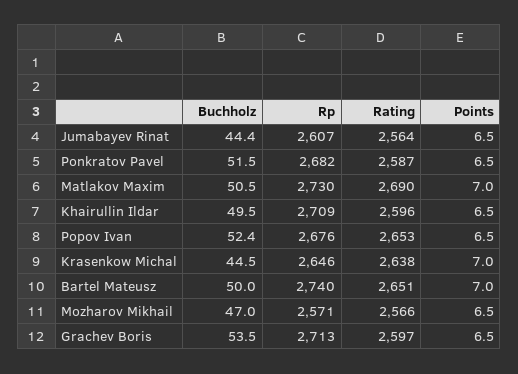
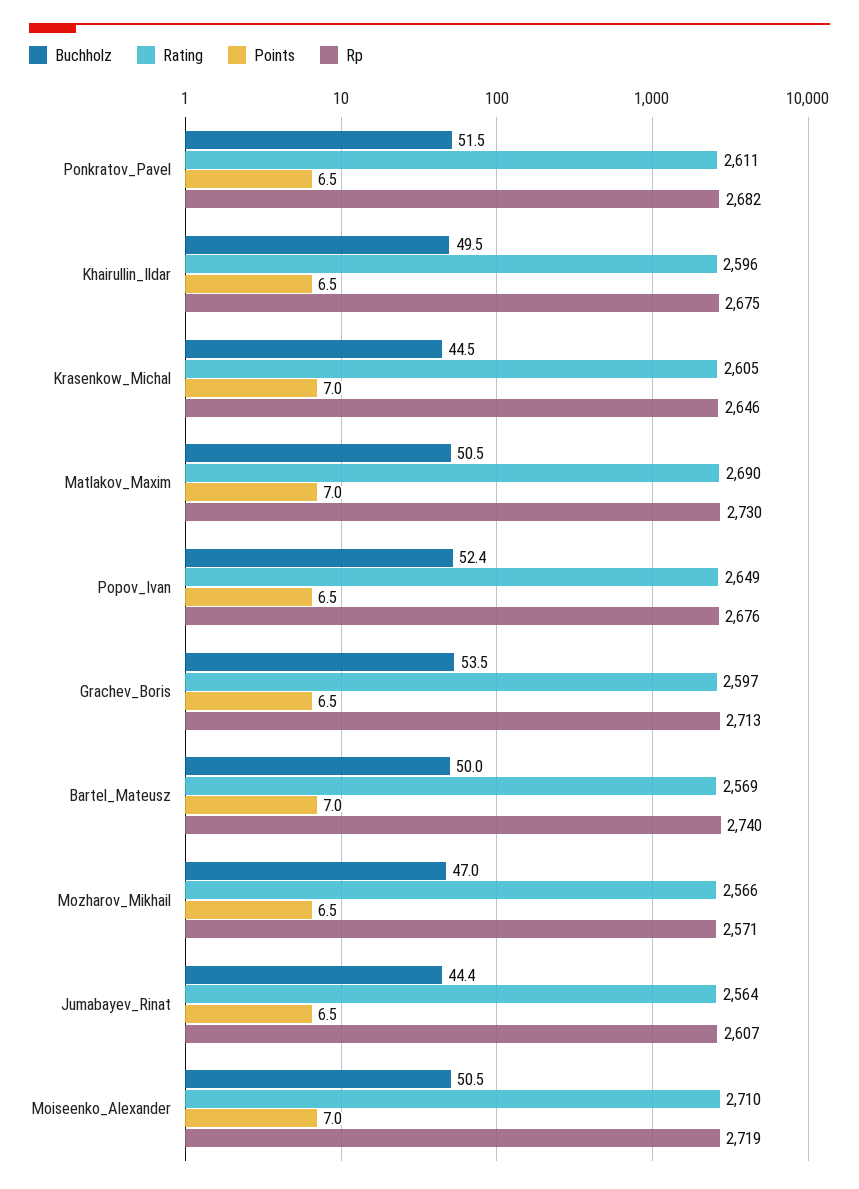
  {
    "Buchholz": {
      "Jumabayev Rinat": 44.4,
      "Ponkratov Pavel": 51.5,
      "Matlakov Maxim": 50.5,
      "Khairullin Ildar": 49.5,
      "Popov Ivan": 52.4,
      "Krasenkow Michal": 44.5,
      "Bartel Mateusz": 50,
      "Mozharov Mikhail": 47,
-     "Grachev Boris": 53.5
+     "Grachev Boris": 53.5,
+     "Moiseenko_Alexander": 50.5
    },
    "Rp": {
      "Jumabayev Rinat": 2607,
      "Ponkratov Pavel": 2682,
      "Matlakov Maxim": 2730,
-     "Khairullin Ildar": 2709,
+     "Khairullin Ildar": 2675,
      "Popov Ivan": 2676,
      "Krasenkow Michal": 2646,
      "Bartel Mateusz": 2740,
      "Mozharov Mikhail": 2571,
-     "Grachev Boris": 2713
+     "Grachev Boris": 2713,
+     "Moiseenko_Alexander": 2719
    },
    "Rating": {
      "Jumabayev Rinat": 2564,
-     "Ponkratov Pavel": 2587,
+     "Ponkratov Pavel": 2611,
      "Matlakov Maxim": 2690,
      "Khairullin Ildar": 2596,
-     "Popov Ivan": 2653,
+     "Popov Ivan": 2649,
-     "Krasenkow Michal": 2638,
+     "Krasenkow Michal": 2605,
-     "Bartel Mateusz": 2651,
+     "Bartel Mateusz": 2569,
      "Mozharov Mikhail": 2566,
-     "Grachev Boris": 2597
+     "Grachev Boris": 2597,
+     "Moiseenko_Alexander": 2710
    },
    "Points": {
      "Jumabayev Rinat": 6.5,
      "Ponkratov Pavel": 6.5,
      "Matlakov Maxim": 7,
      "Khairullin Ildar": 6.5,
      "Popov Ivan": 6.5,
      "Krasenkow Michal": 7,
      "Bartel Mateusz": 7,
      "Mozharov Mikhail": 6.5,
-     "Grachev Boris": 6.5
+     "Grachev Boris": 6.5,
+     "Moiseenko_Alexander": 7
    }
  }

